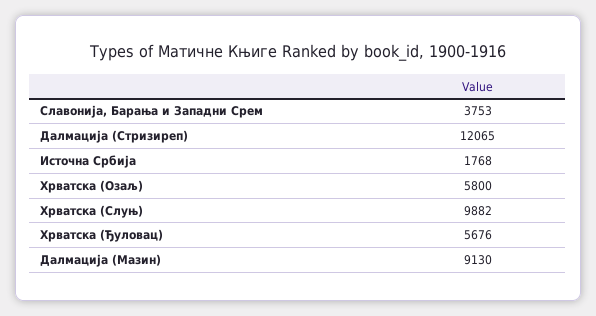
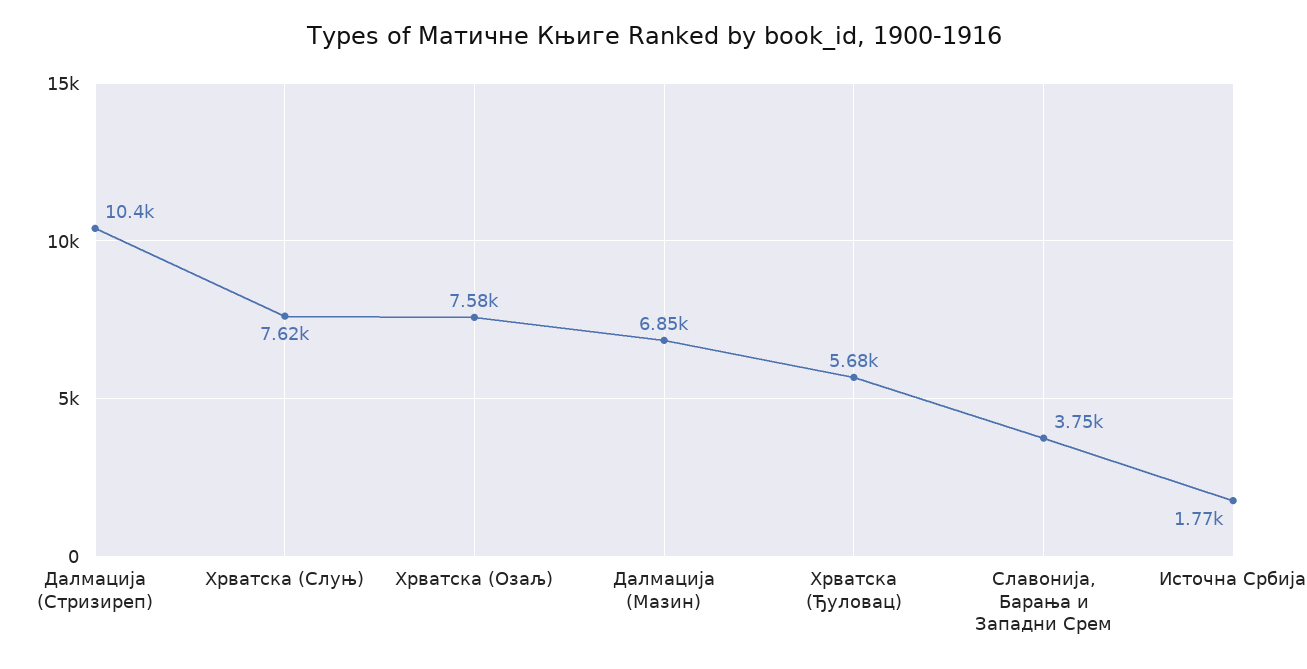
  {
    "Славонија, Барања и Западни Срем": 3753,
-   "Далмација (Стризиреп)": 12065,
+   "Далмација (Стризиреп)": 10400,
    "Источна Србија": 1768,
-   "Хрватска (Озаљ)": 5800,
+   "Хрватска (Озаљ)": 7580,
-   "Хрватска (Слуњ)": 9882,
+   "Хрватска (Слуњ)": 7620,
    "Хрватска (Ђуловац)": 5676,
-   "Далмација (Мазин)": 9130
+   "Далмација (Мазин)": 6850
  }

